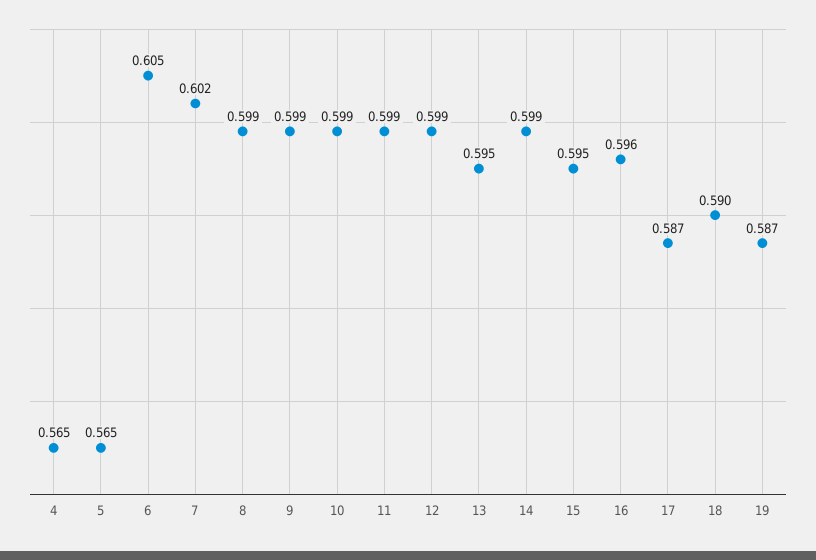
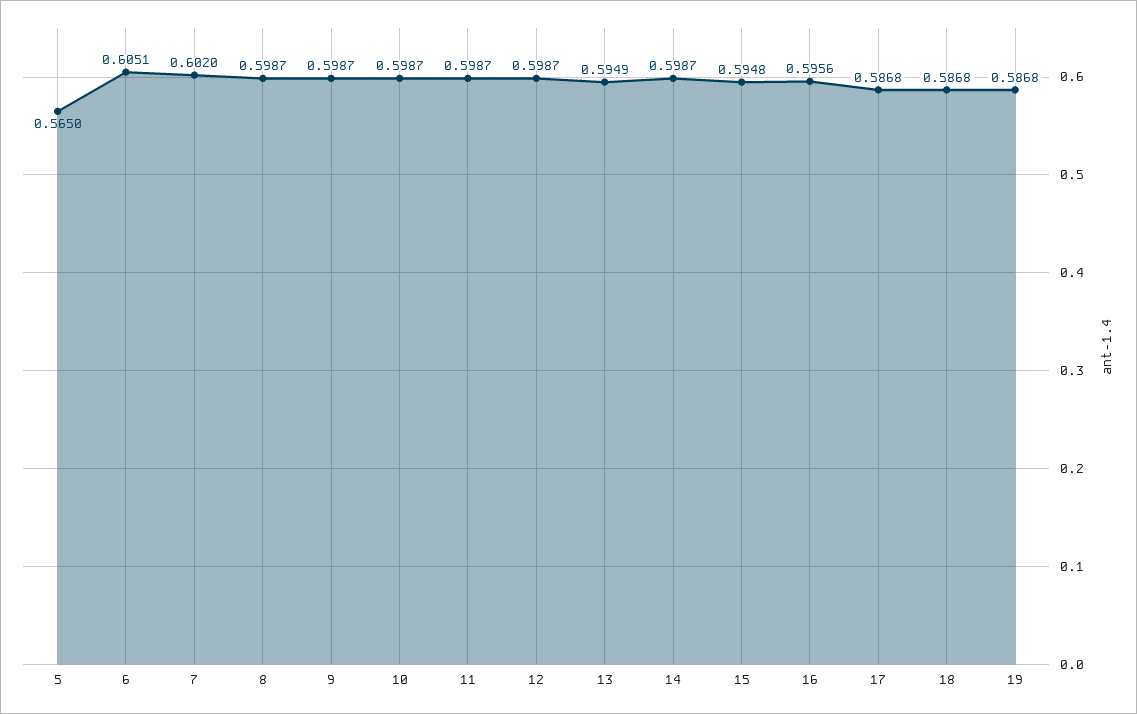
  {
-   "4": 0.565,
    "5": 0.565,
    "6": 0.6051,
    "7": 0.602,
    "8": 0.5987,
    "9": 0.5987,
    "10": 0.5987,
    "11": 0.5987,
    "12": 0.5987,
    "13": 0.5949,
    "14": 0.5987,
    "15": 0.5948,
    "16": 0.5956,
    "17": 0.5868,
-   "18": 0.59,
+   "18": 0.5868,
    "19": 0.5868
  }

